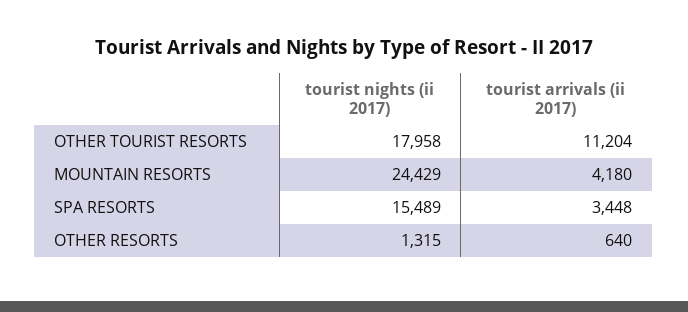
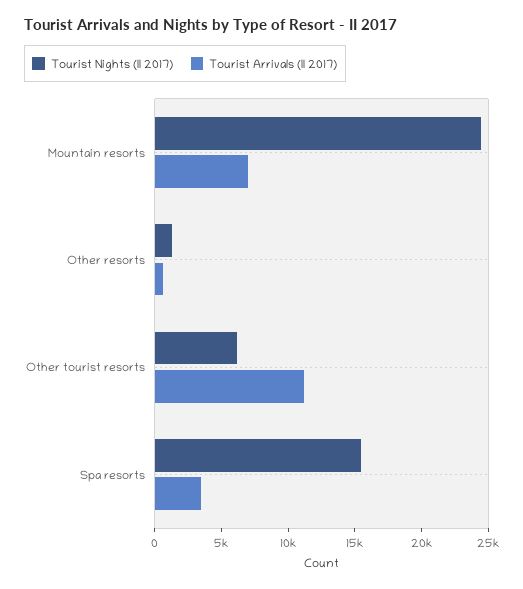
  {
    "tourist nights (ii 2017)": {
-     "OTHER TOURIST RESORTS": 17958,
+     "OTHER TOURIST RESORTS": 6000,
      "MOUNTAIN RESORTS": 24429,
      "SPA RESORTS": 15489,
      "OTHER RESORTS": 1315
    },
    "tourist arrivals (ii 2017)": {
      "OTHER TOURIST RESORTS": 11204,
-     "MOUNTAIN RESORTS": 4180,
+     "MOUNTAIN RESORTS": 7000,
      "SPA RESORTS": 3448,
      "OTHER RESORTS": 640
    }
  }

